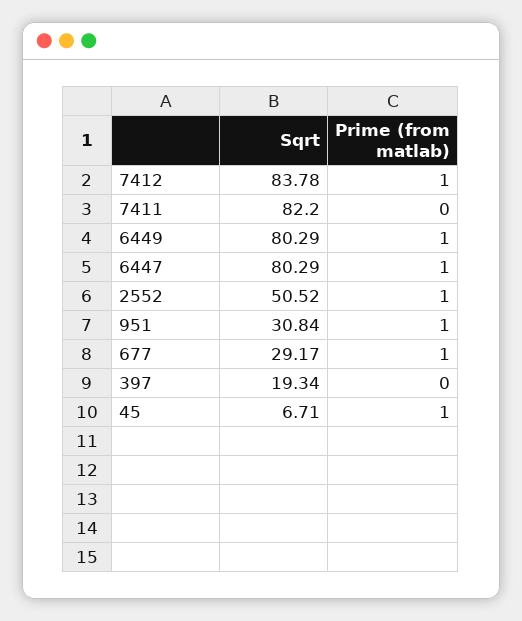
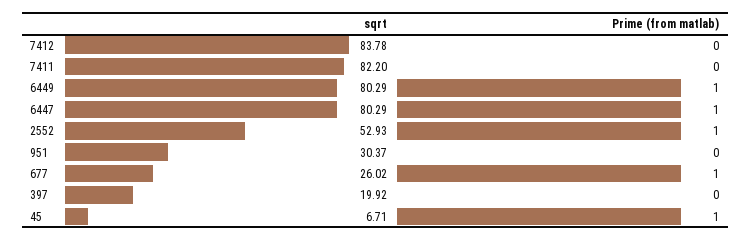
  {
    "Sqrt": {
      "7412": 83.78,
      "7411": 82.2,
      "6449": 80.29,
      "6447": 80.29,
-     "2552": 50.52,
+     "2552": 52.93,
-     "951": 30.84,
+     "951": 30.37,
-     "677": 29.17,
+     "677": 26.02,
-     "397": 19.34,
+     "397": 19.92,
      "45": 6.71
    },
    "Prime (from matlab)": {
-     "7412": 1,
+     "7412": 0,
      "7411": 0,
      "6449": 1,
      "6447": 1,
      "2552": 1,
-     "951": 1,
+     "951": 0,
      "677": 1,
      "397": 0,
      "45": 1
    }
  }

